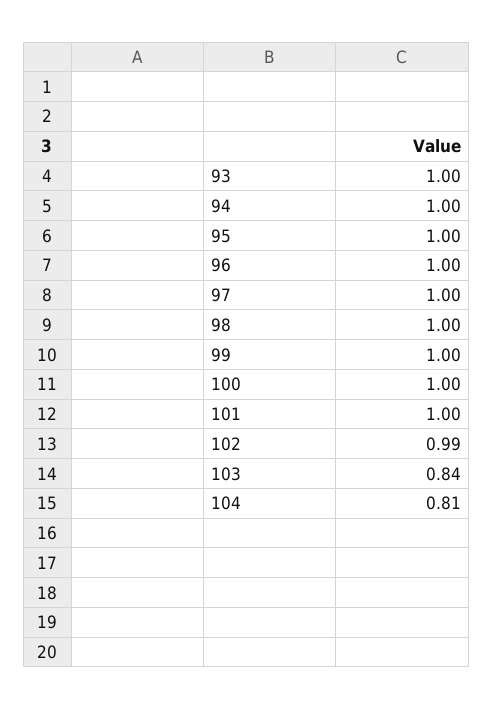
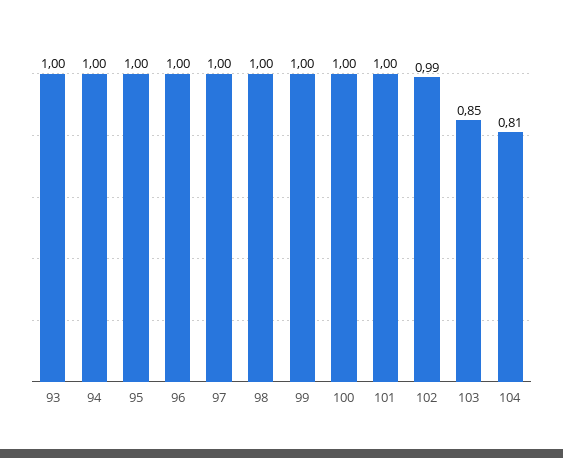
  {
    "93": 1,
    "94": 1,
    "95": 1,
    "96": 1,
    "97": 1,
    "98": 1,
    "99": 1,
    "100": 1,
    "101": 1,
    "102": 0.99,
-   "103": 0.84,
+   "103": 0.85,
    "104": 0.81
  }

